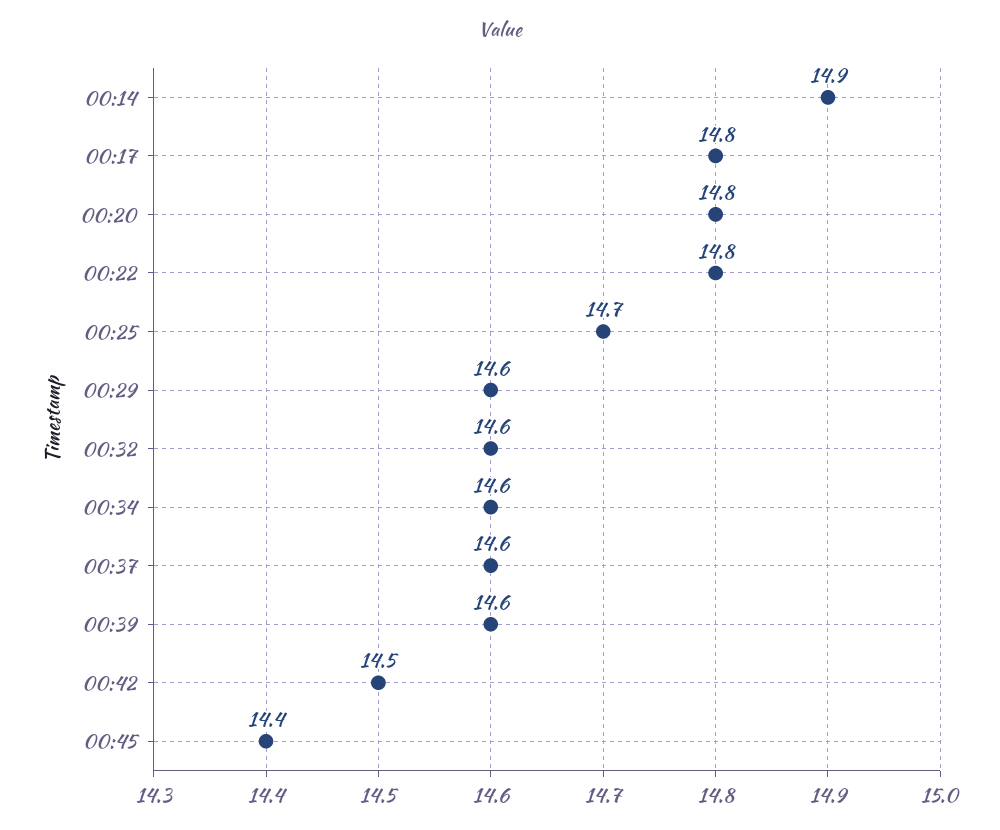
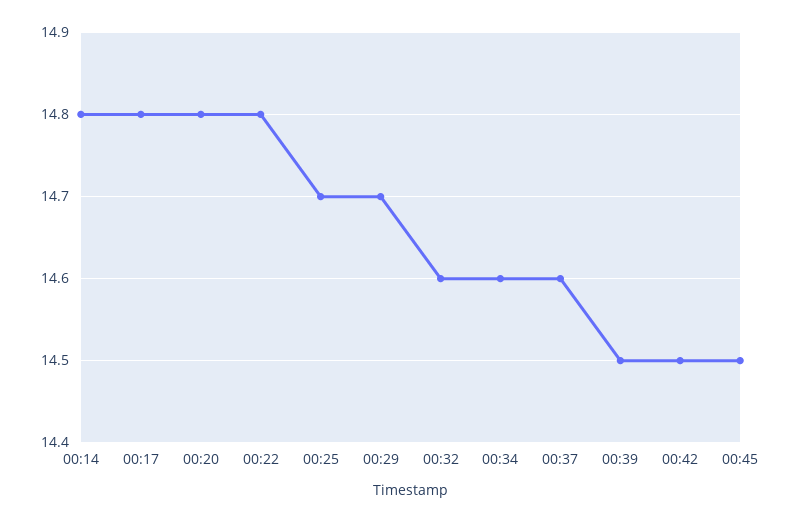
  {
-   "00:14": 14.9,
+   "00:14": 14.8,
    "00:17": 14.8,
    "00:20": 14.8,
    "00:22": 14.8,
    "00:25": 14.7,
-   "00:29": 14.6,
+   "00:29": 14.7,
    "00:32": 14.6,
    "00:34": 14.6,
    "00:37": 14.6,
-   "00:39": 14.6,
+   "00:39": 14.5,
    "00:42": 14.5,
-   "00:45": 14.4
+   "00:45": 14.5
  }

